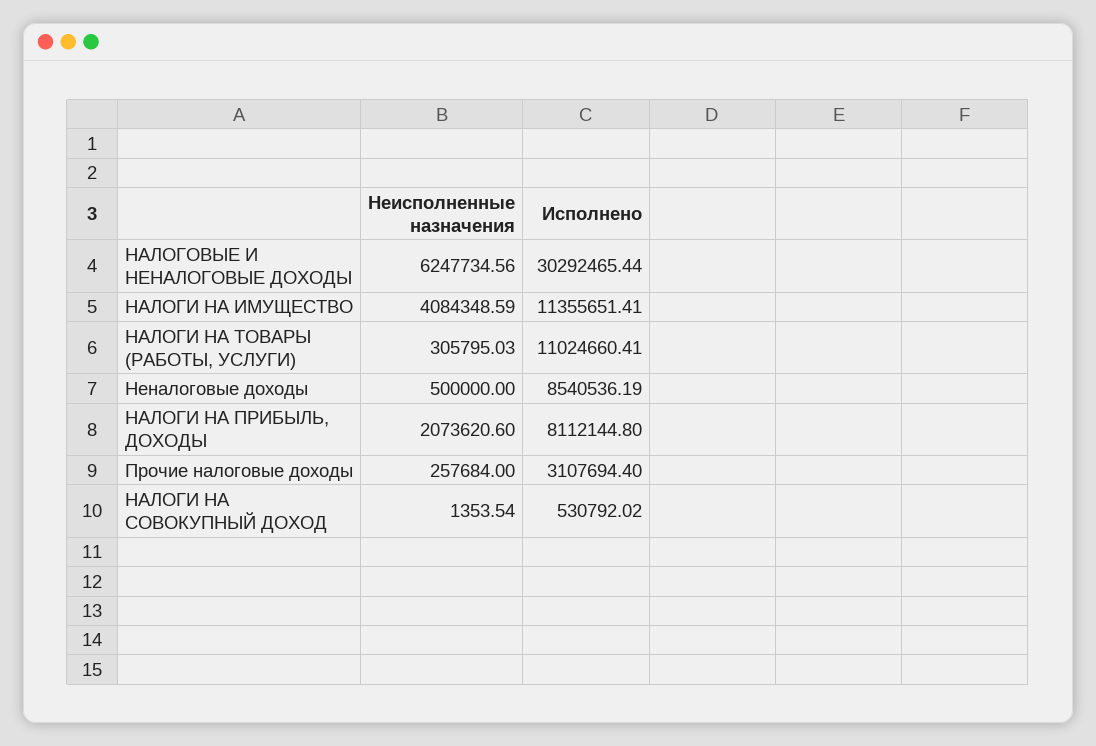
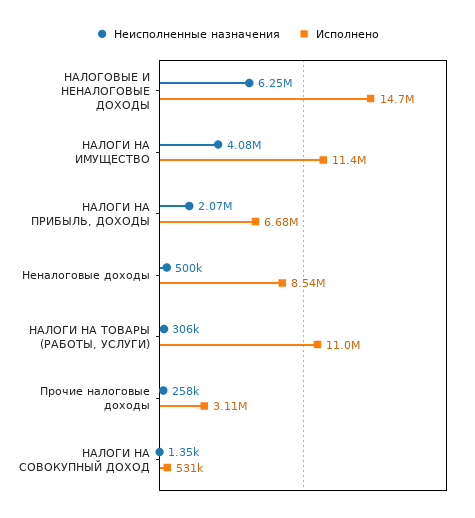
  {
    "Неисполненные назначения": {
      "НАЛОГОВЫЕ И НЕНАЛОГОВЫЕ ДОХОДЫ": 6247734.56,
      "НАЛОГИ НА ИМУЩЕСТВО": 4084348.59,
      "НАЛОГИ НА ТОВАРЫ (РАБОТЫ, УСЛУГИ)": 305795.03,
      "Неналоговые доходы": 500000,
      "НАЛОГИ НА ПРИБЫЛЬ, ДОХОДЫ": 2073620.6,
      "Прочие налоговые доходы": 257684,
      "НАЛОГИ НА СОВОКУПНЫЙ ДОХОД": 1353.54
    },
    "Исполнено": {
-     "НАЛОГОВЫЕ И НЕНАЛОГОВЫЕ ДОХОДЫ": 30292465.44,
+     "НАЛОГОВЫЕ И НЕНАЛОГОВЫЕ ДОХОДЫ": 14700000,
      "НАЛОГИ НА ИМУЩЕСТВО": 11355651.41,
      "НАЛОГИ НА ТОВАРЫ (РАБОТЫ, УСЛУГИ)": 11024660.41,
      "Неналоговые доходы": 8540536.19,
-     "НАЛОГИ НА ПРИБЫЛЬ, ДОХОДЫ": 8112144.8,
+     "НАЛОГИ НА ПРИБЫЛЬ, ДОХОДЫ": 6680000,
      "Прочие налоговые доходы": 3107694.4,
      "НАЛОГИ НА СОВОКУПНЫЙ ДОХОД": 530792.02
    }
  }

